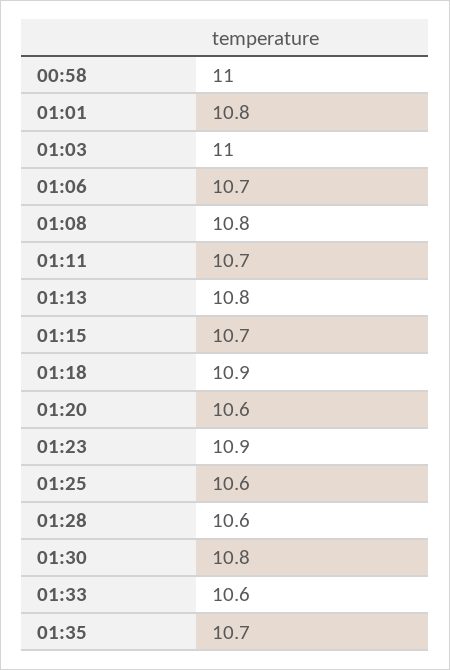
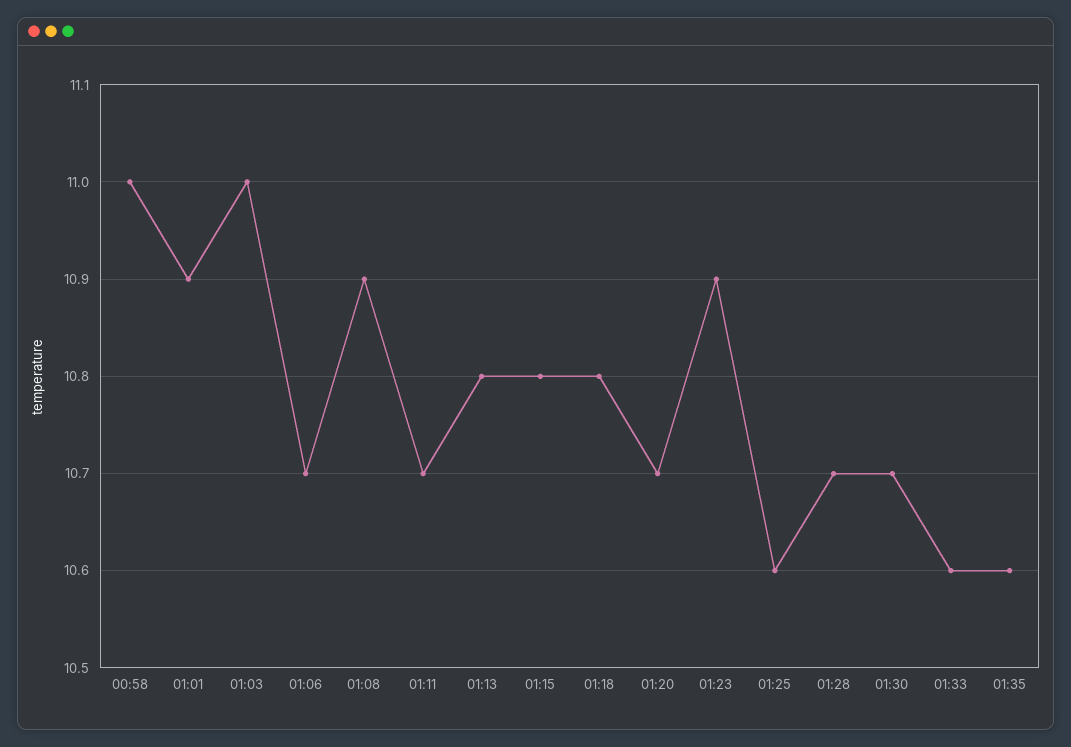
  {
    "00:58": 11,
-   "01:01": 10.8,
+   "01:01": 10.9,
    "01:03": 11,
    "01:06": 10.7,
-   "01:08": 10.8,
+   "01:08": 10.9,
    "01:11": 10.7,
    "01:13": 10.8,
-   "01:15": 10.7,
+   "01:15": 10.8,
-   "01:18": 10.9,
+   "01:18": 10.8,
-   "01:20": 10.6,
+   "01:20": 10.7,
    "01:23": 10.9,
    "01:25": 10.6,
-   "01:28": 10.6,
+   "01:28": 10.7,
-   "01:30": 10.8,
+   "01:30": 10.7,
    "01:33": 10.6,
-   "01:35": 10.7
+   "01:35": 10.6
  }

